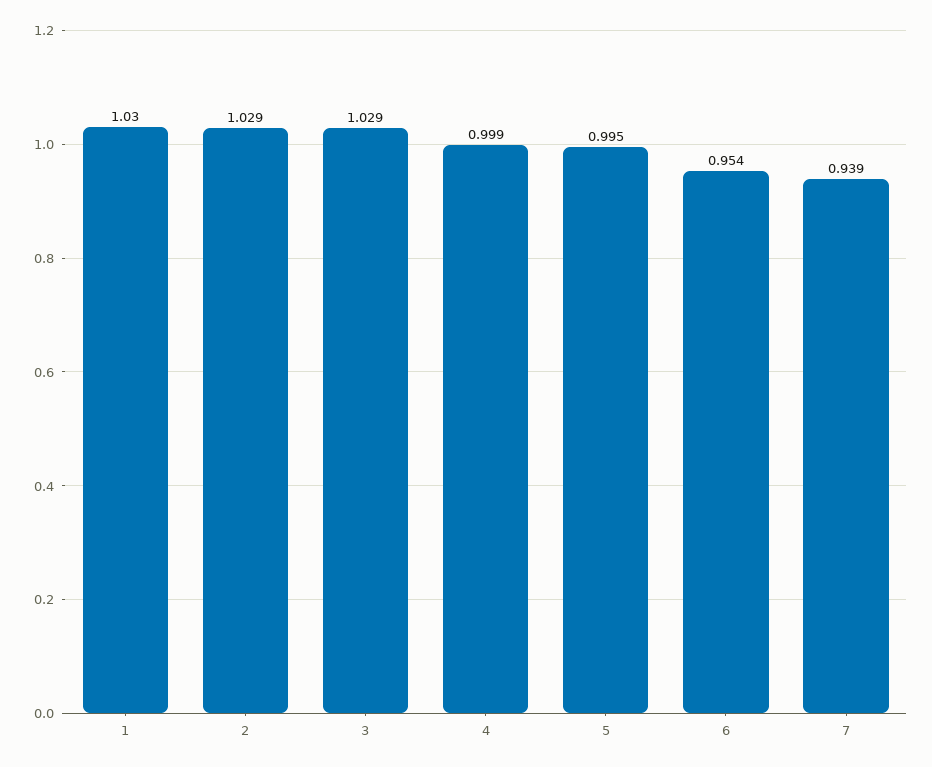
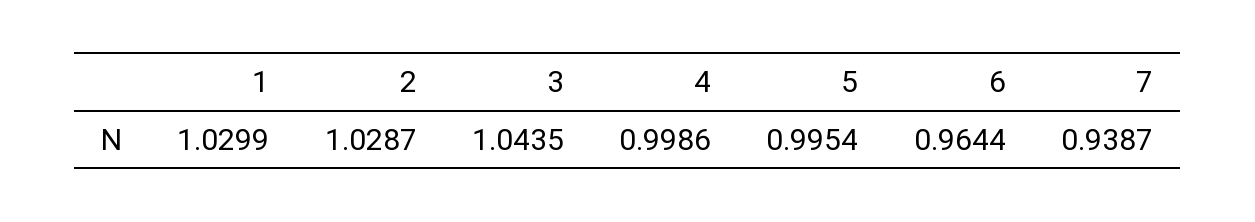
  {
    "1": 1.0299,
    "2": 1.0287,
-   "3": 1.029,
+   "3": 1.0435,
    "4": 0.9986,
    "5": 0.9954,
-   "6": 0.954,
+   "6": 0.9644,
    "7": 0.9387
  }

